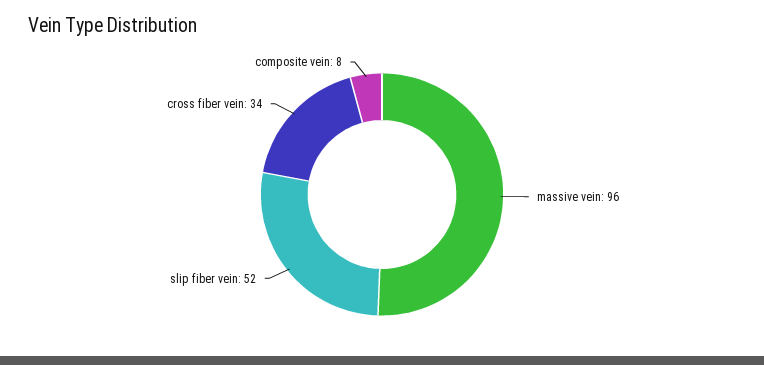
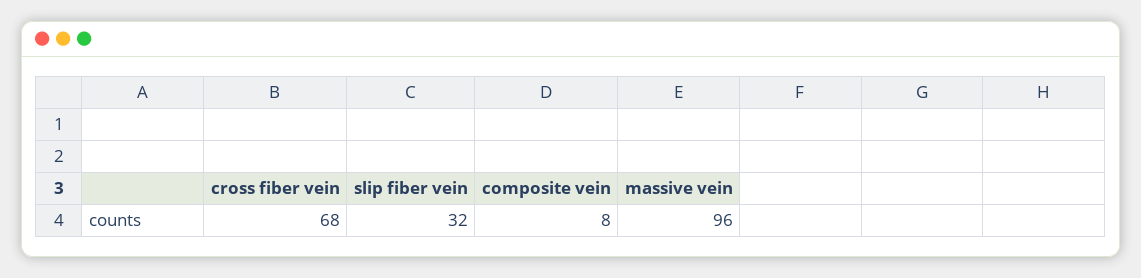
  {
    "massive vein": 96,
-   "slip fiber vein": 52,
+   "slip fiber vein": 32,
-   "cross fiber vein": 34,
+   "cross fiber vein": 68,
    "composite vein": 8
  }

